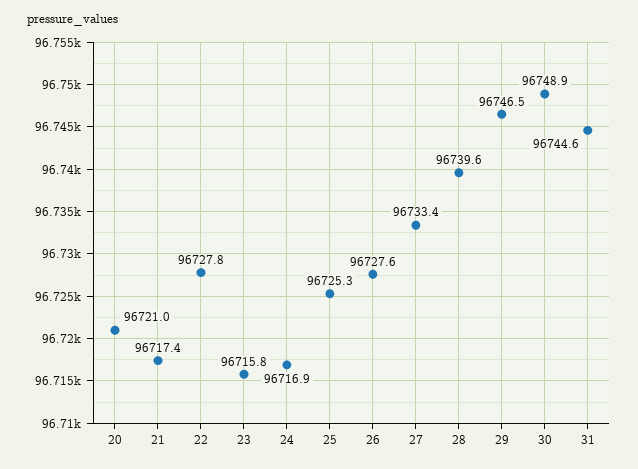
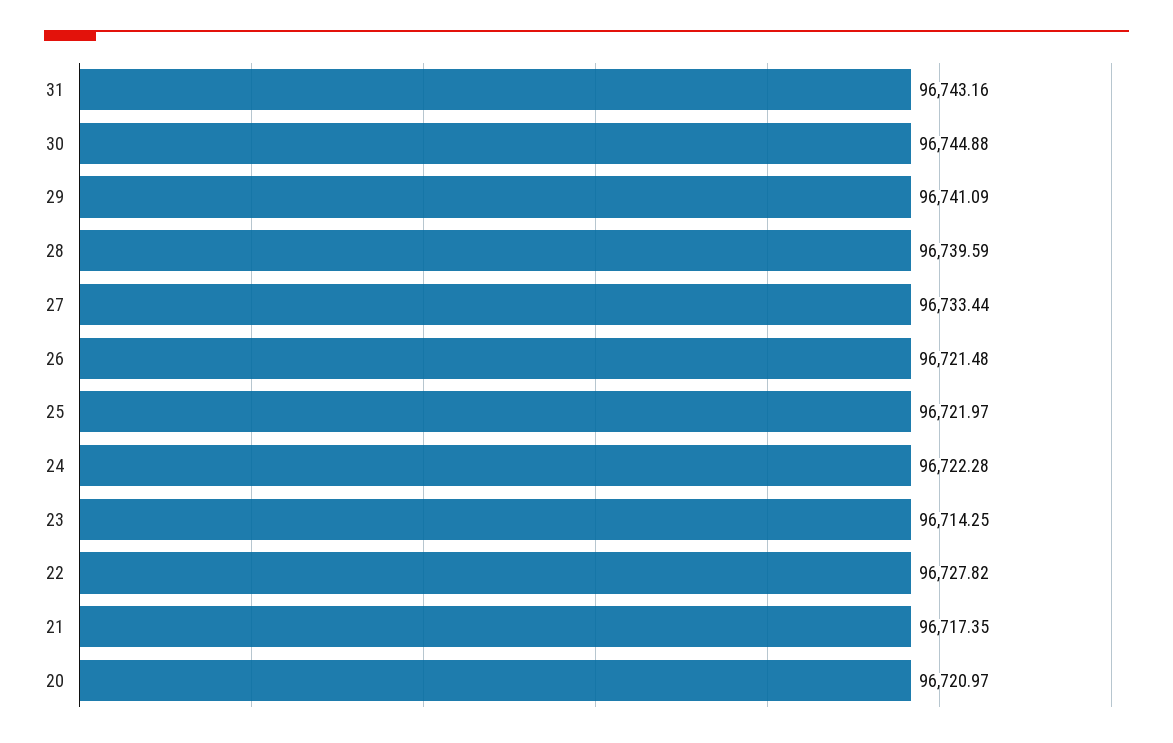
  {
    "20": 96720.97,
    "21": 96717.35,
    "22": 96727.82,
-   "23": 96715.8,
+   "23": 96714.25,
-   "24": 96716.9,
+   "24": 96722.28,
-   "25": 96725.3,
+   "25": 96721.97,
-   "26": 96727.6,
+   "26": 96721.48,
    "27": 96733.44,
    "28": 96739.59,
-   "29": 96746.5,
+   "29": 96741.09,
-   "30": 96748.9,
+   "30": 96744.88,
-   "31": 96744.6
+   "31": 96743.16
  }

